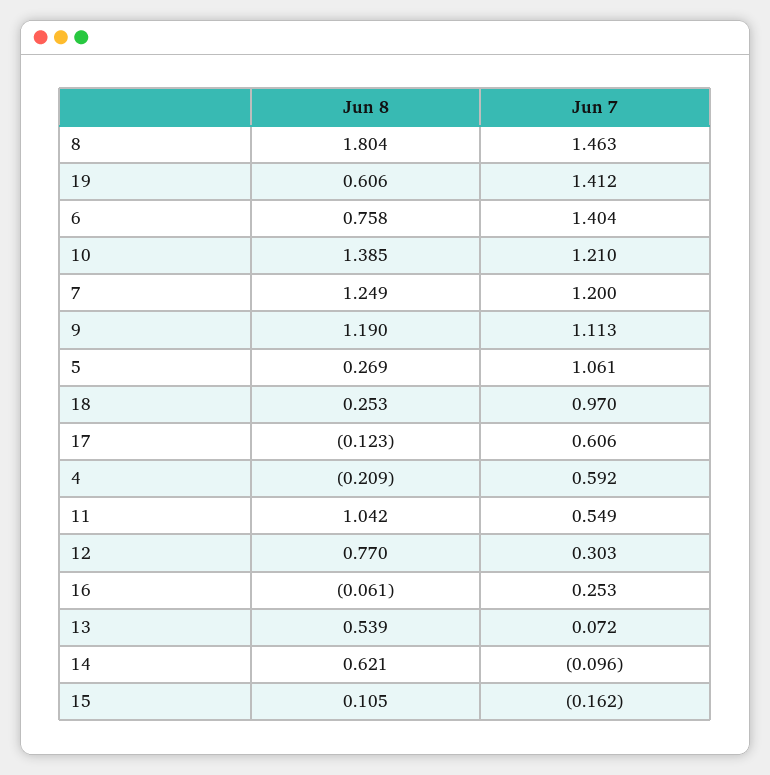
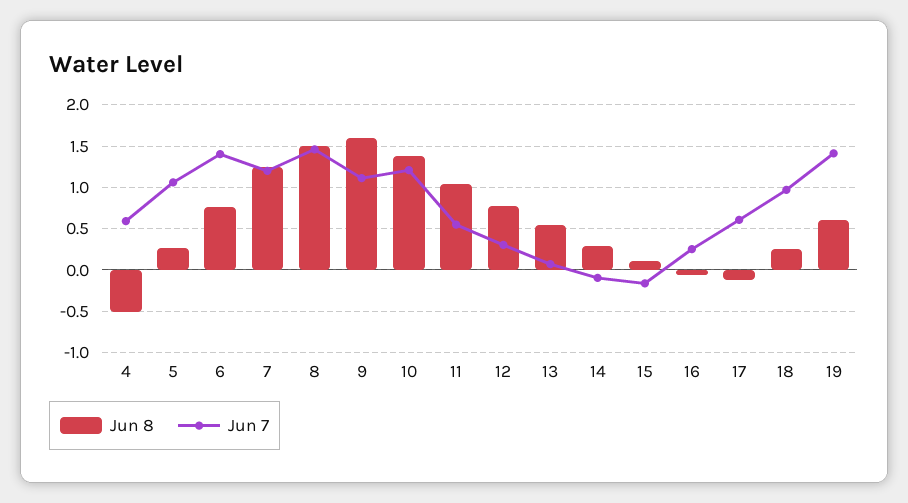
  {
    "Jun 8": {
-     "8": 1.804,
+     "8": 1.5,
      "19": 0.606,
      "6": 0.758,
      "10": 1.385,
      "7": 1.249,
-     "9": 1.19,
+     "9": 1.6,
      "5": 0.269,
      "18": 0.253,
      "17": -0.123,
-     "4": -0.209,
+     "4": -0.5,
      "11": 1.042,
      "12": 0.77,
      "16": -0.061,
      "13": 0.539,
-     "14": 0.621,
+     "14": 0.3,
      "15": 0.105
    },
    "Jun 7": {
      "8": 1.463,
      "19": 1.412,
      "6": 1.404,
      "10": 1.21,
      "7": 1.2,
      "9": 1.113,
      "5": 1.061,
      "18": 0.97,
      "17": 0.606,
      "4": 0.592,
      "11": 0.549,
      "12": 0.303,
      "16": 0.253,
      "13": 0.072,
      "14": -0.096,
      "15": -0.162
    }
  }

